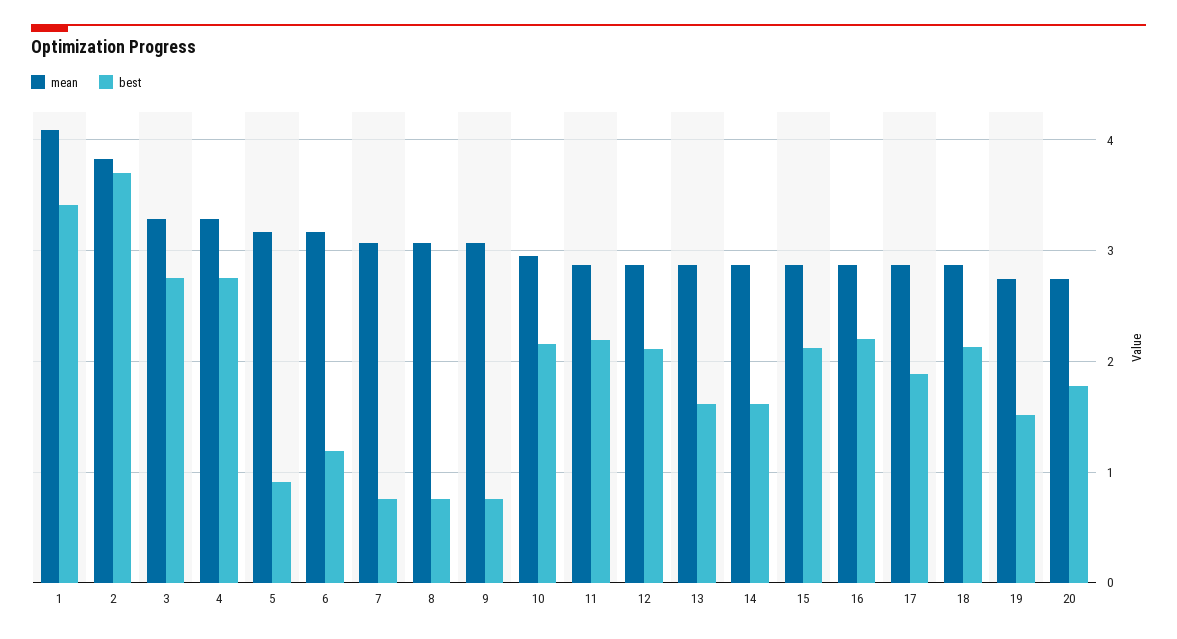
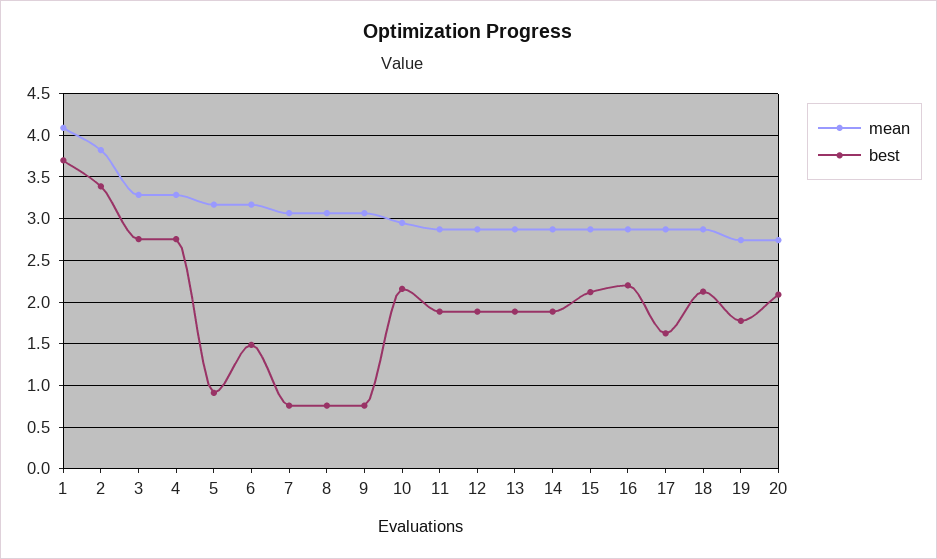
  {
    "mean": {
      "1": 4.1,
      "2": 3.8,
      "3": 3.3,
      "4": 3.3,
      "5": 3.2,
      "6": 3.2,
      "7": 3.1,
      "8": 3.1,
      "9": 3.1,
      "10": 3,
      "11": 2.9,
      "12": 2.9,
      "13": 2.9,
      "14": 2.9,
      "15": 2.9,
      "16": 2.9,
      "17": 2.9,
      "18": 2.9,
      "19": 2.7,
      "20": 2.7
    },
    "best": {
-     "1": 3.4,
+     "1": 3.7,
-     "2": 3.7,
+     "2": 3.4,
      "3": 2.8,
      "4": 2.8,
      "5": 0.9,
-     "6": 1.2,
+     "6": 1.5,
      "7": 0.8,
      "8": 0.8,
      "9": 0.8,
      "10": 2.2,
-     "11": 2.2,
+     "11": 1.9,
-     "12": 2.1,
+     "12": 1.9,
-     "13": 1.6,
+     "13": 1.9,
-     "14": 1.6,
+     "14": 1.9,
      "15": 2.1,
      "16": 2.2,
-     "17": 1.9,
+     "17": 1.6,
      "18": 2.1,
-     "19": 1.5,
+     "19": 1.8,
-     "20": 1.8
+     "20": 2.1
    }
  }

